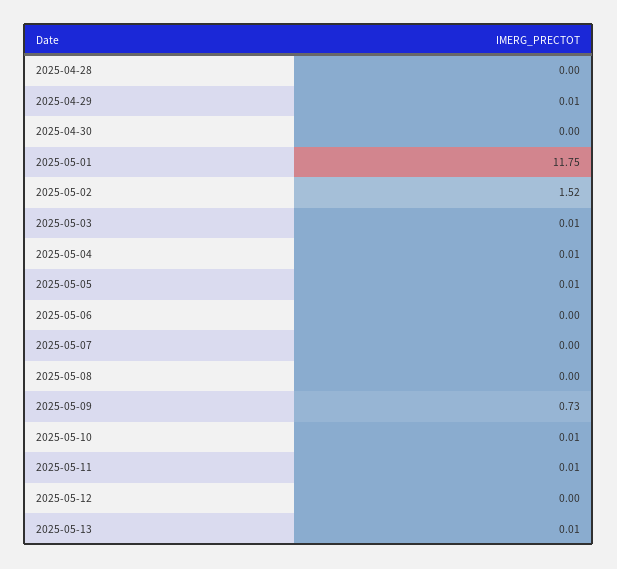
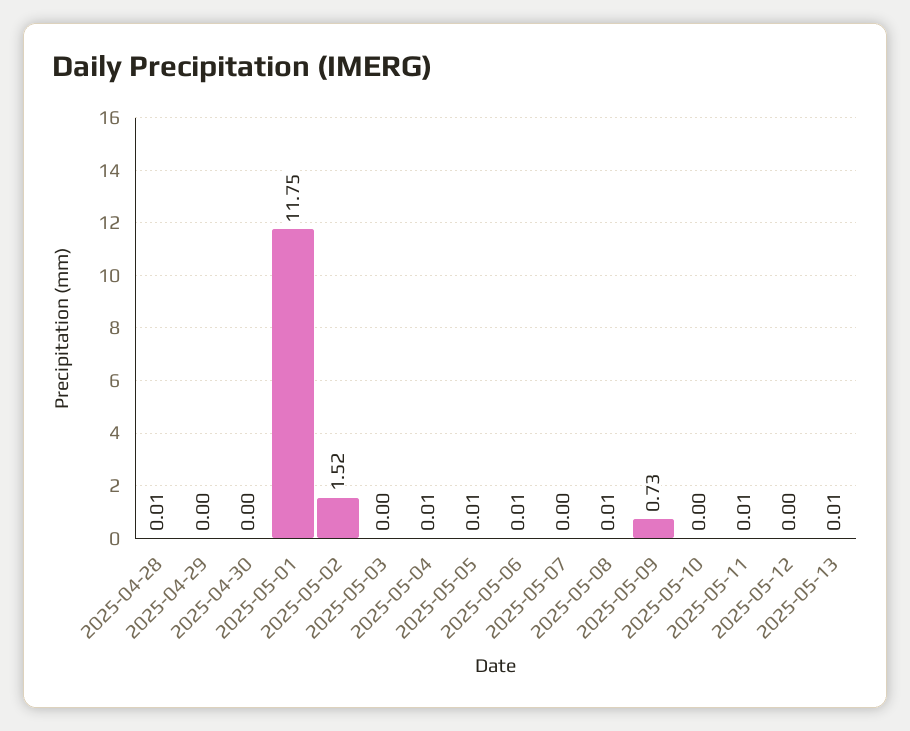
  {
-   "2025-04-28": 0,
+   "2025-04-28": 0.01,
-   "2025-04-29": 0.01,
+   "2025-04-29": 0,
    "2025-04-30": 0,
    "2025-05-01": 11.75,
    "2025-05-02": 1.52,
-   "2025-05-03": 0.01,
+   "2025-05-03": 0,
    "2025-05-04": 0.01,
    "2025-05-05": 0.01,
-   "2025-05-06": 0,
+   "2025-05-06": 0.01,
    "2025-05-07": 0,
-   "2025-05-08": 0,
+   "2025-05-08": 0.01,
    "2025-05-09": 0.73,
-   "2025-05-10": 0.01,
+   "2025-05-10": 0,
    "2025-05-11": 0.01,
    "2025-05-12": 0,
    "2025-05-13": 0.01
  }

